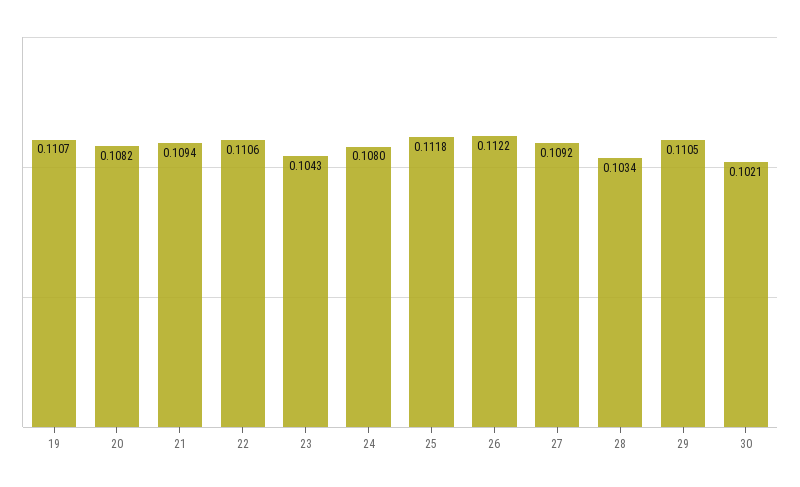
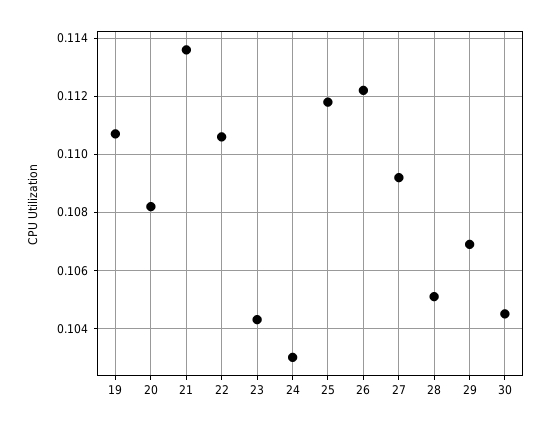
  {
    "19": 0.1107,
    "20": 0.1082,
-   "21": 0.1094,
+   "21": 0.1135,
    "22": 0.1106,
    "23": 0.1043,
-   "24": 0.108,
+   "24": 0.103,
    "25": 0.1118,
    "26": 0.1122,
    "27": 0.1092,
-   "28": 0.1034,
+   "28": 0.105,
-   "29": 0.1105,
+   "29": 0.107,
-   "30": 0.1021
+   "30": 0.1045
  }

